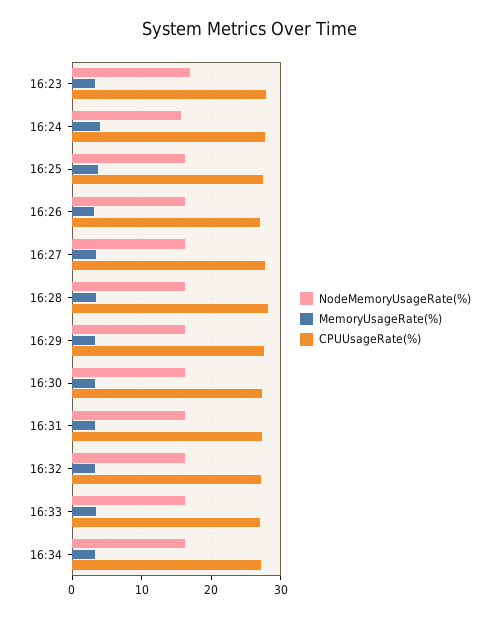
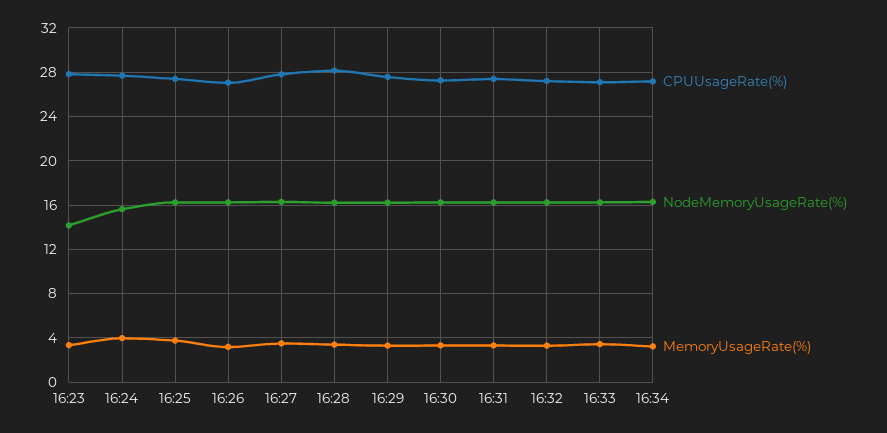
  {
    "NodeMemoryUsageRate(%)": {
-     "16:23": 17,
+     "16:23": 14,
      "16:24": 16,
      "16:25": 16,
      "16:26": 16,
      "16:27": 16,
      "16:28": 16,
      "16:29": 16,
      "16:30": 16,
      "16:31": 16,
      "16:32": 16,
      "16:33": 16,
      "16:34": 16
    },
    "MemoryUsageRate(%)": {
      "16:23": 3,
      "16:24": 4,
      "16:25": 4,
      "16:26": 3,
      "16:27": 3,
      "16:28": 3,
      "16:29": 3,
      "16:30": 3,
      "16:31": 3,
      "16:32": 3,
      "16:33": 3,
      "16:34": 3
    },
    "CPUUsageRate(%)": {
      "16:23": 28,
      "16:24": 28,
      "16:25": 27,
      "16:26": 27,
      "16:27": 28,
      "16:28": 28,
      "16:29": 28,
      "16:30": 27,
      "16:31": 27,
      "16:32": 27,
      "16:33": 27,
      "16:34": 27
    }
  }

